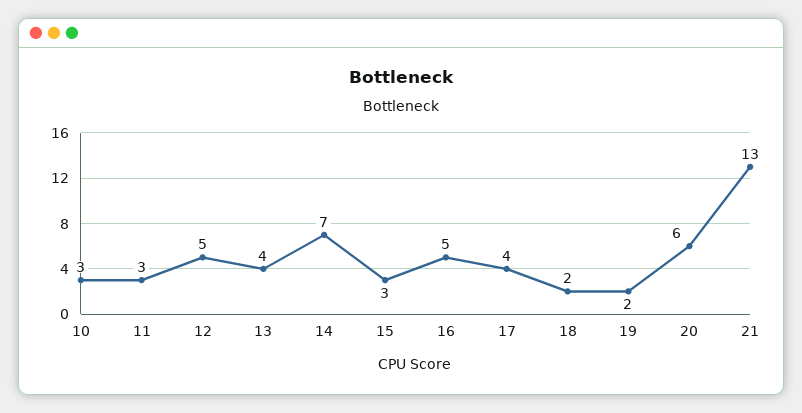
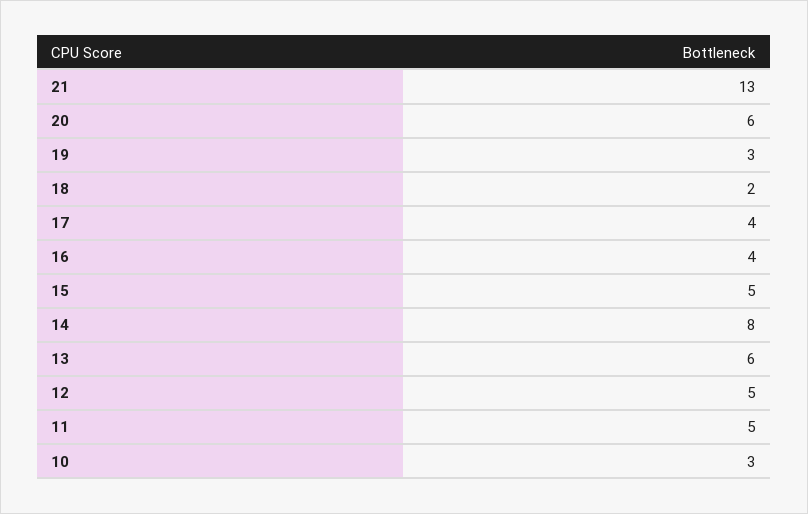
  {
    "10": 3,
-   "11": 3,
+   "11": 5,
    "12": 5,
-   "13": 4,
+   "13": 6,
-   "14": 7,
+   "14": 8,
-   "15": 3,
+   "15": 5,
-   "16": 5,
+   "16": 4,
    "17": 4,
    "18": 2,
-   "19": 2,
+   "19": 3,
    "20": 6,
    "21": 13
  }

